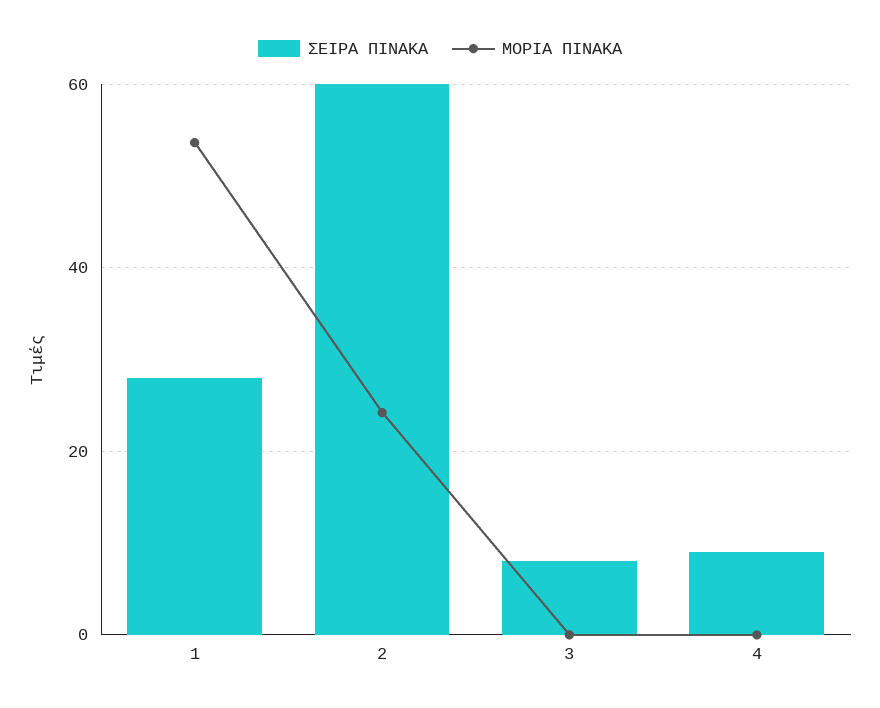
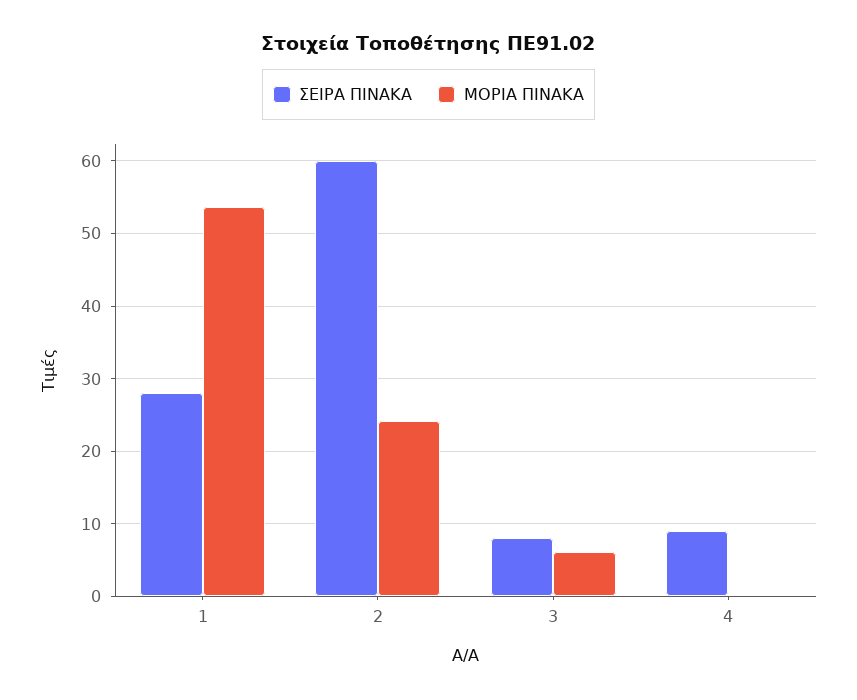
  {
    "ΣΕΙΡΑ ΠΙΝΑΚΑ": {
      "1": 28,
      "2": 60,
      "3": 8,
      "4": 9
    },
    "ΜΟΡΙΑ ΠΙΝΑΚΑ": {
      "1": 54,
      "2": 24,
-     "3": 0,
+     "3": 6,
      "4": 0
    }
  }

